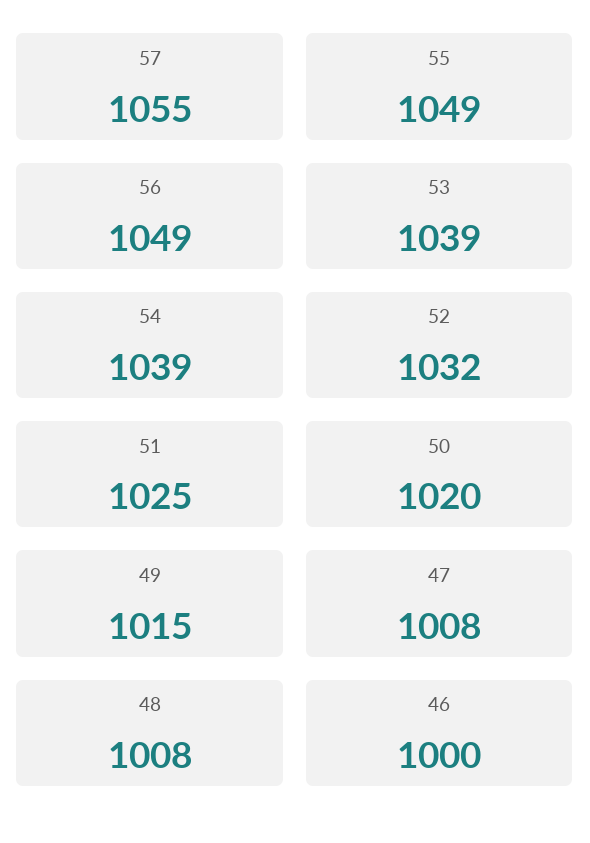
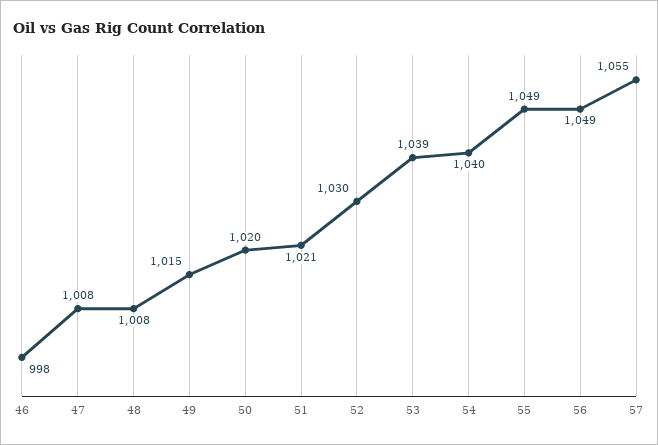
  {
    "57": 1055,
    "55": 1049,
    "56": 1049,
    "53": 1039,
-   "54": 1039,
+   "54": 1040,
-   "52": 1032,
+   "52": 1030,
-   "51": 1025,
+   "51": 1021,
    "50": 1020,
    "49": 1015,
    "47": 1008,
    "48": 1008,
-   "46": 1000
+   "46": 998
  }

